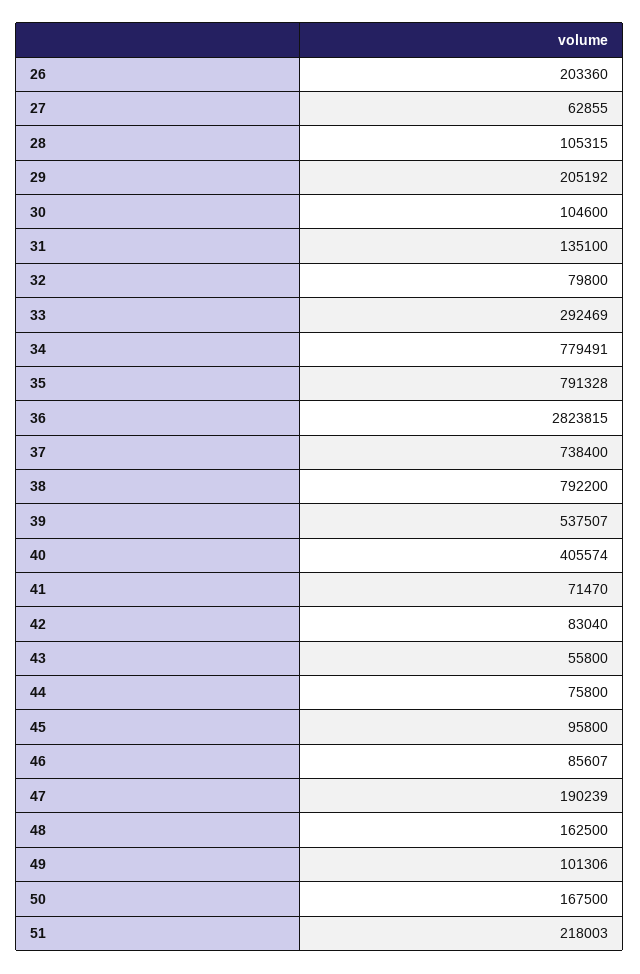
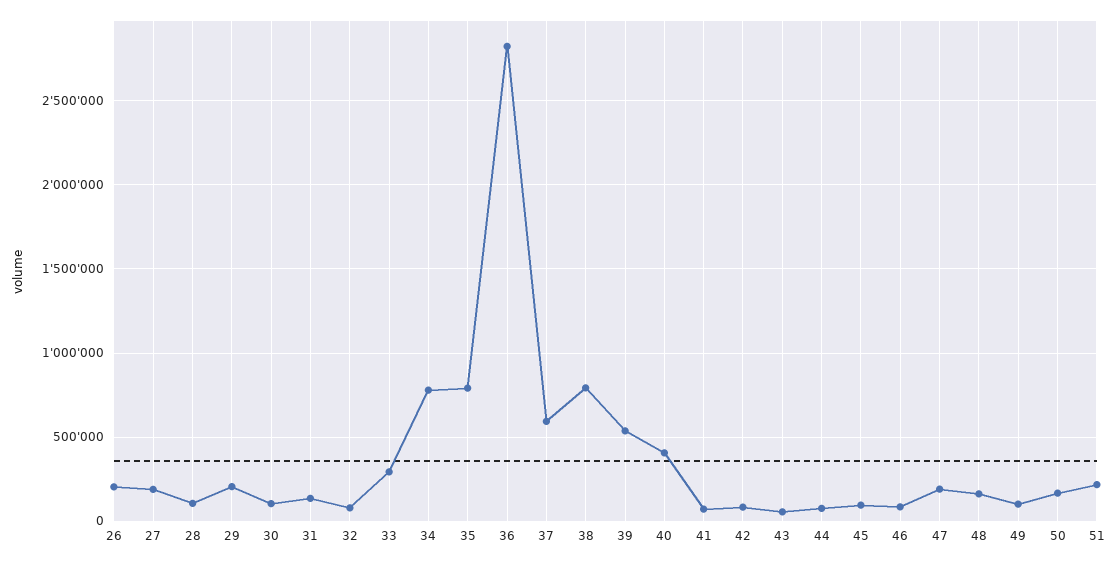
  {
    "26": 203360,
-   "27": 62855,
+   "27": 200000,
    "28": 105315,
    "29": 205192,
    "30": 104600,
    "31": 135100,
    "32": 79800,
    "33": 292469,
    "34": 779491,
    "35": 791328,
    "36": 2823815,
-   "37": 738400,
+   "37": 600000,
    "38": 792200,
    "39": 537507,
    "40": 405574,
    "41": 71470,
    "42": 83040,
    "43": 55800,
    "44": 75800,
    "45": 95800,
    "46": 85607,
    "47": 190239,
    "48": 162500,
    "49": 101306,
    "50": 167500,
    "51": 218003
  }

